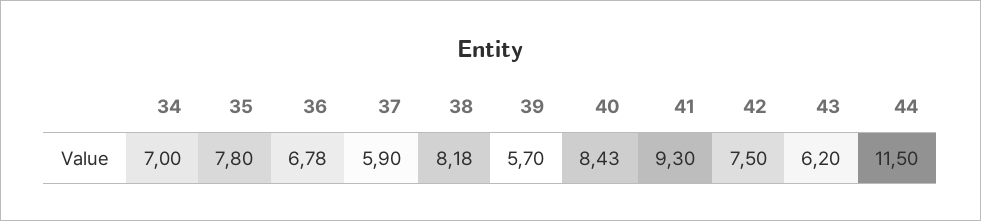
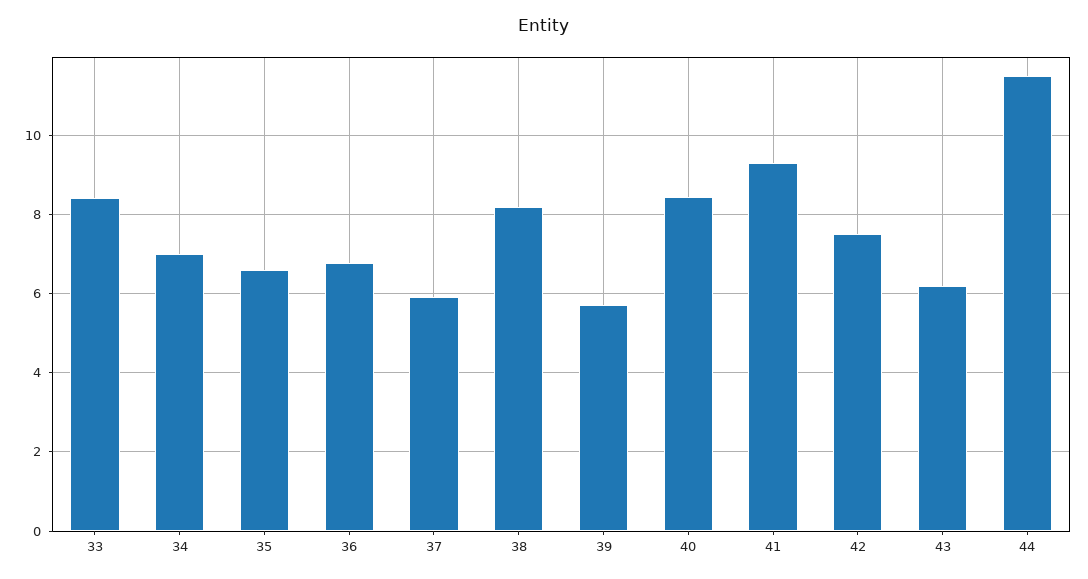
  {
    "34": 7,
-   "35": 7.8,
+   "35": 6.6,
    "36": 6.78,
    "37": 5.9,
    "38": 8.18,
    "39": 5.7,
    "40": 8.43,
    "41": 9.3,
    "42": 7.5,
    "43": 6.2,
-   "44": 11.5
+   "44": 11.5,
+   "33": 8.4
  }

